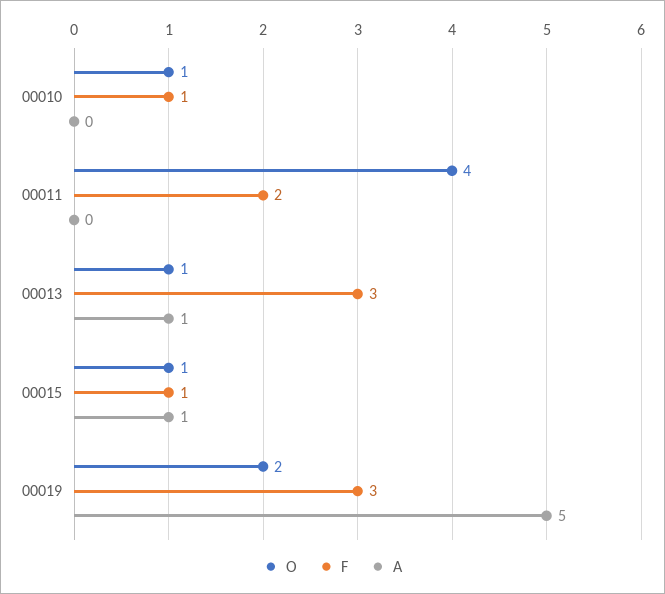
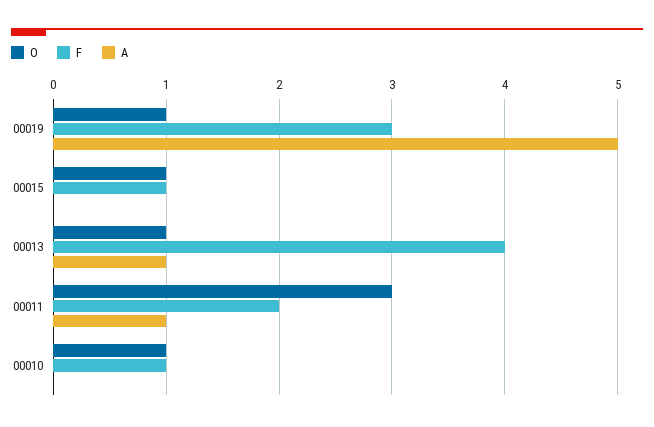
  {
    "O": {
      "00010": 1,
-     "00011": 4,
+     "00011": 3,
      "00013": 1,
      "00015": 1,
-     "00019": 2
+     "00019": 1
    },
    "F": {
      "00010": 1,
      "00011": 2,
-     "00013": 3,
+     "00013": 4,
      "00015": 1,
      "00019": 3
    },
    "A": {
      "00010": 0,
-     "00011": 0,
+     "00011": 1,
      "00013": 1,
-     "00015": 1,
+     "00015": 0,
      "00019": 5
    }
  }

